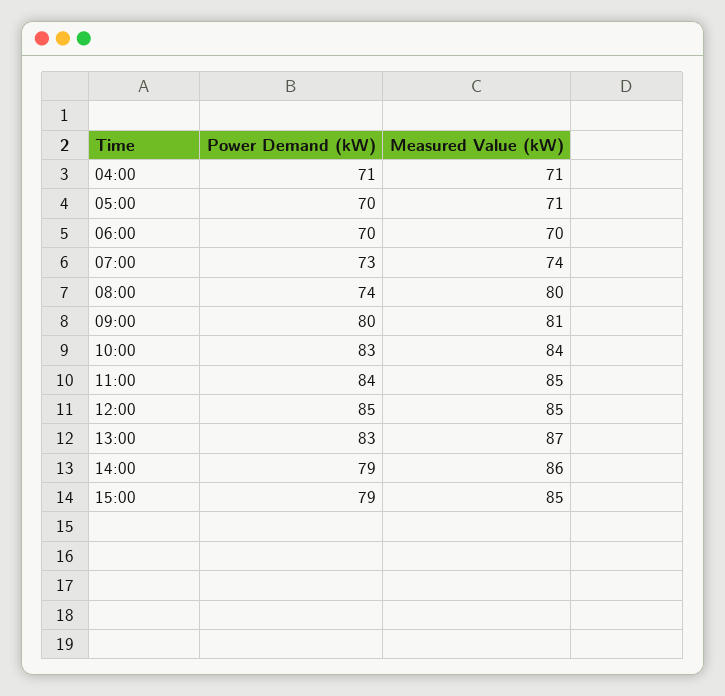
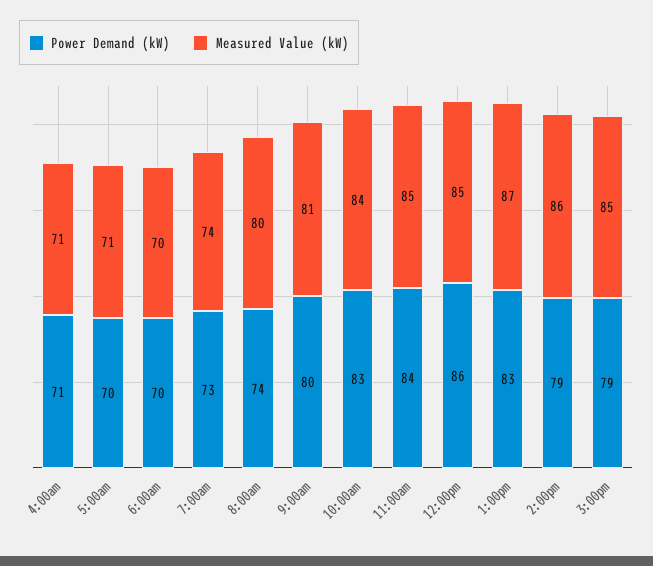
  {
    "Power Demand (kW)": {
      "04:00": 71,
      "05:00": 70,
      "06:00": 70,
      "07:00": 73,
      "08:00": 74,
      "09:00": 80,
      "10:00": 83,
      "11:00": 84,
-     "12:00": 85,
+     "12:00": 86,
      "13:00": 83,
      "14:00": 79,
      "15:00": 79
    },
    "Measured Value (kW)": {
      "04:00": 71,
      "05:00": 71,
      "06:00": 70,
      "07:00": 74,
      "08:00": 80,
      "09:00": 81,
      "10:00": 84,
      "11:00": 85,
      "12:00": 85,
      "13:00": 87,
      "14:00": 86,
      "15:00": 85
    }
  }

